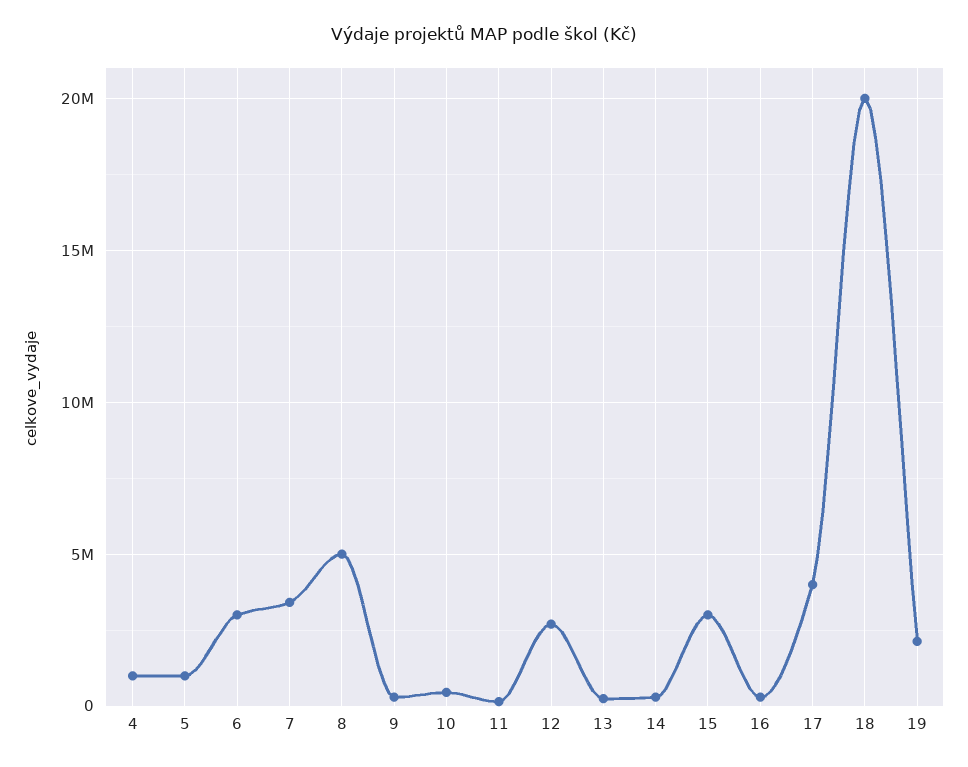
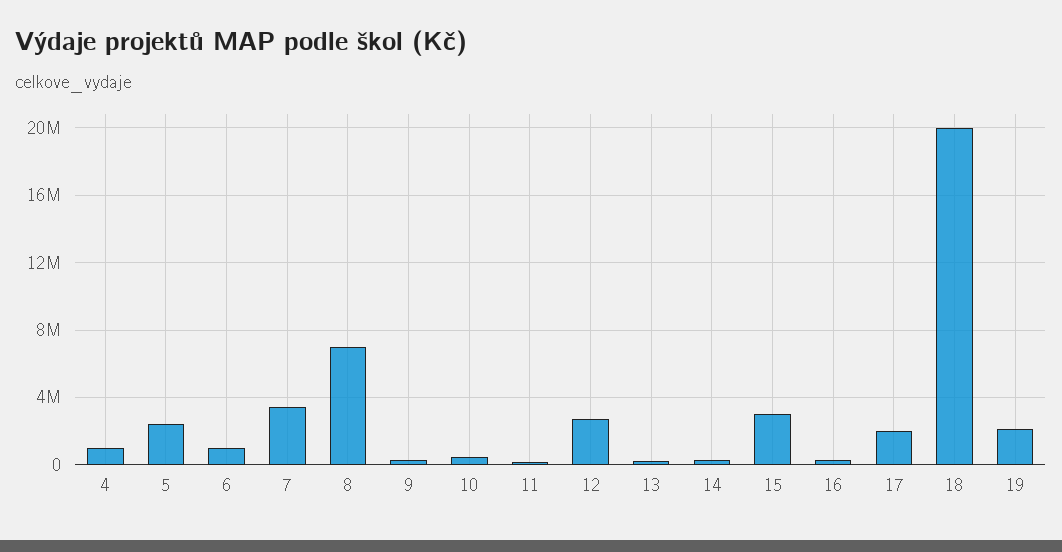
  {
    "4": 1000000,
-   "5": 1000000,
+   "5": 2500000,
-   "6": 3000000,
+   "6": 1000000,
    "7": 3500000,
-   "8": 5000000,
+   "8": 7000000,
    "9": 500000,
    "10": 500000,
    "11": 0,
    "12": 2500000,
    "13": 500000,
    "14": 500000,
    "15": 3000000,
    "16": 500000,
-   "17": 4000000,
+   "17": 2000000,
    "18": 20000000,
    "19": 2000000
  }

